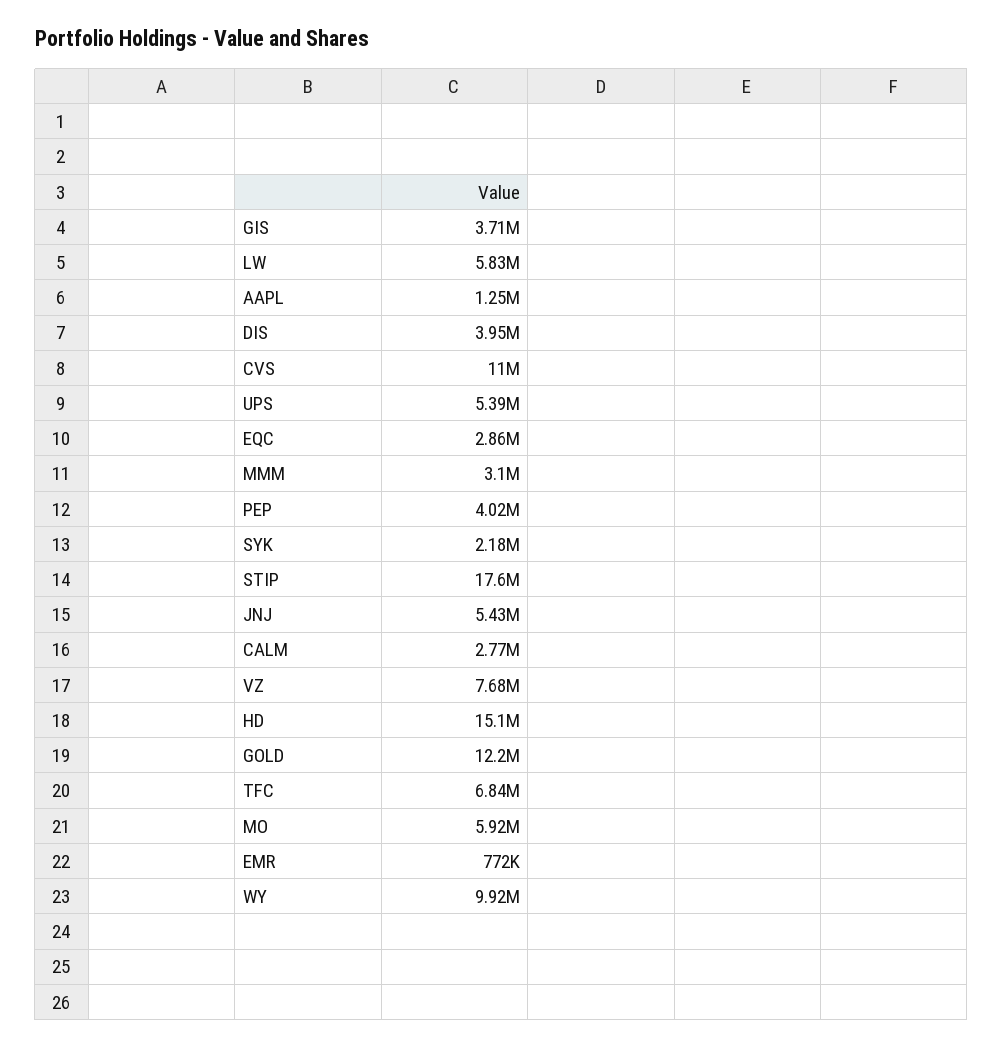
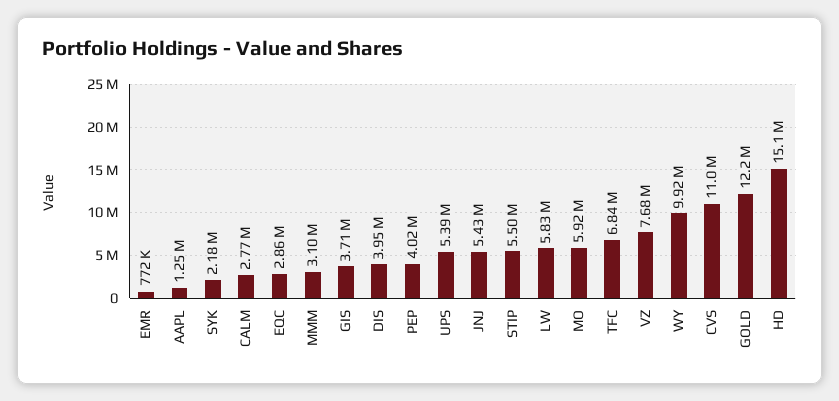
  {
    "GIS": 3710000,
    "LW": 5830000,
    "AAPL": 1250000,
    "DIS": 3950000,
    "CVS": 11000000,
    "UPS": 5390000,
    "EQC": 2860000,
    "MMM": 3100000,
    "PEP": 4020000,
    "SYK": 2180000,
-   "STIP": 17600000,
+   "STIP": 5500000,
    "JNJ": 5430000,
    "CALM": 2770000,
    "VZ": 7680000,
    "HD": 15100000,
    "GOLD": 12200000,
    "TFC": 6840000,
    "MO": 5920000,
    "EMR": 772000,
    "WY": 9920000
  }

